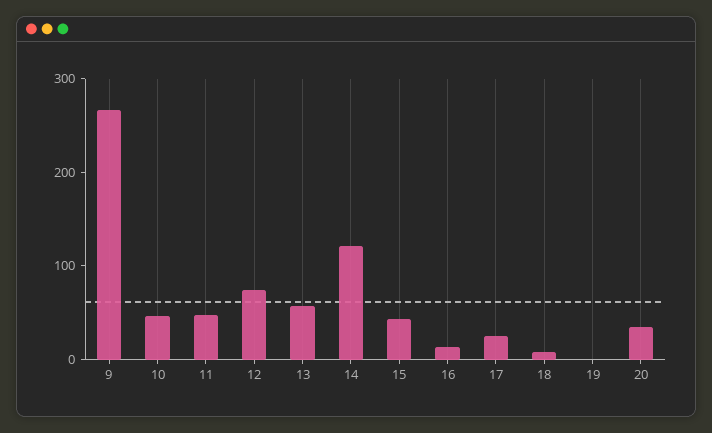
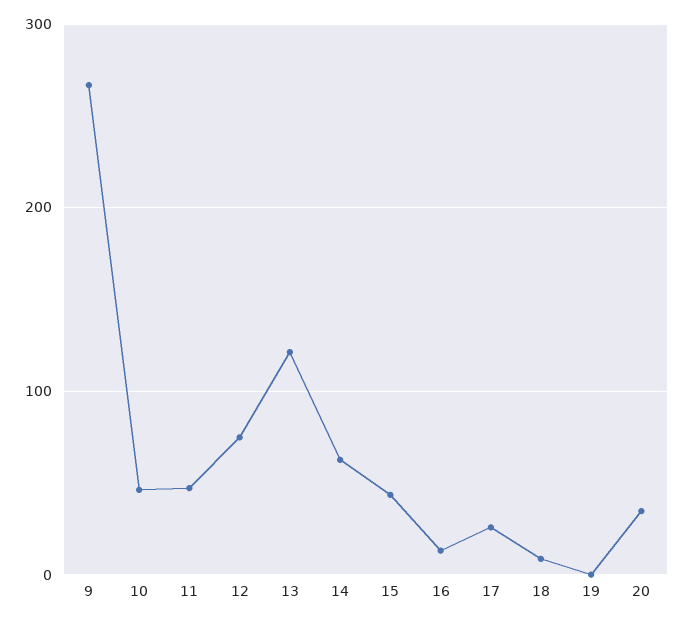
  {
    "9": 270,
    "10": 50,
    "11": 50,
    "12": 70,
-   "13": 60,
+   "13": 120,
-   "14": 120,
+   "14": 60,
    "15": 40,
    "16": 10,
    "17": 30,
    "18": 10,
    "19": 0,
    "20": 30
  }

